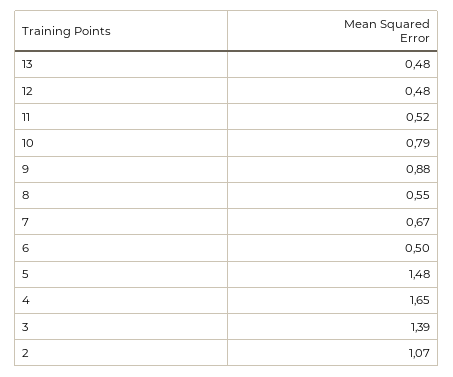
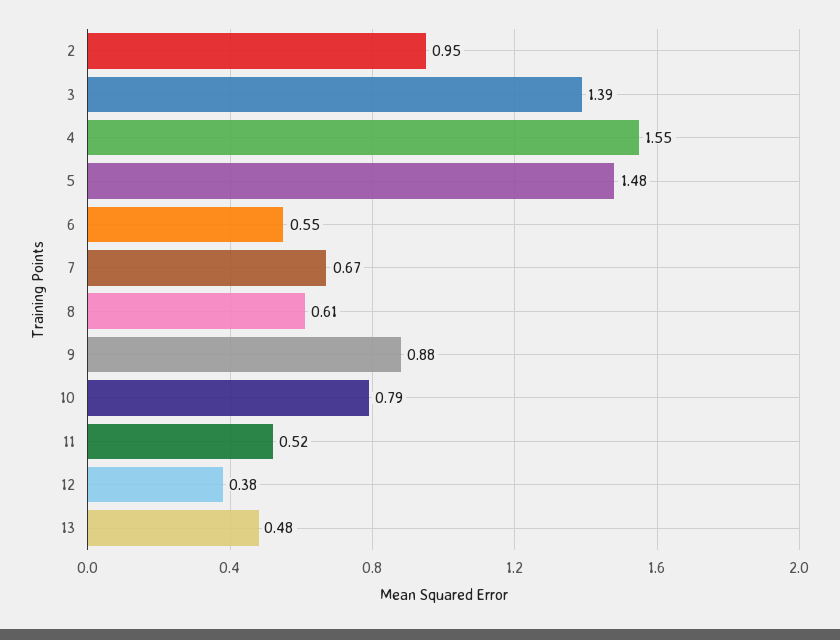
  {
    "13": 0.48,
-   "12": 0.48,
+   "12": 0.38,
    "11": 0.52,
    "10": 0.79,
    "9": 0.88,
-   "8": 0.55,
+   "8": 0.61,
    "7": 0.67,
-   "6": 0.5,
+   "6": 0.55,
    "5": 1.48,
-   "4": 1.65,
+   "4": 1.55,
    "3": 1.39,
-   "2": 1.07
+   "2": 0.95
  }

